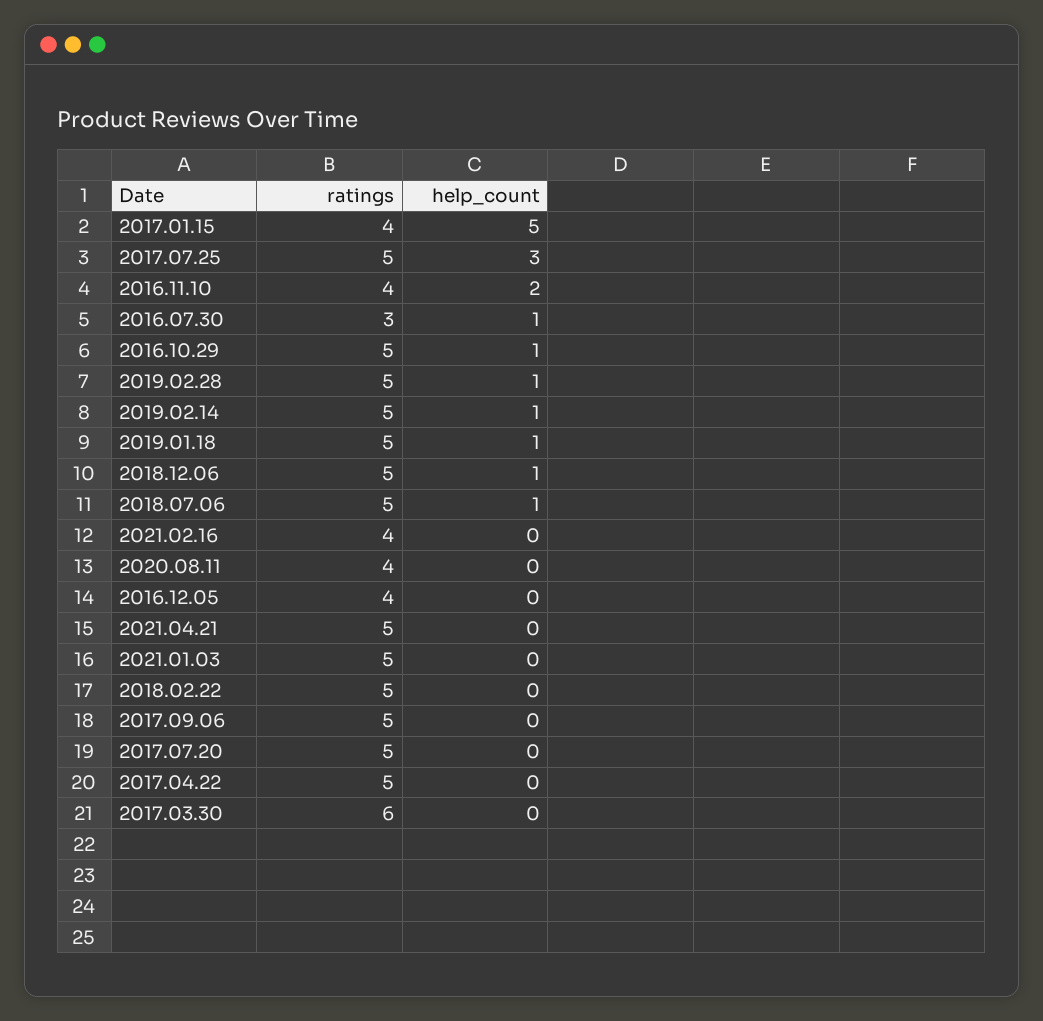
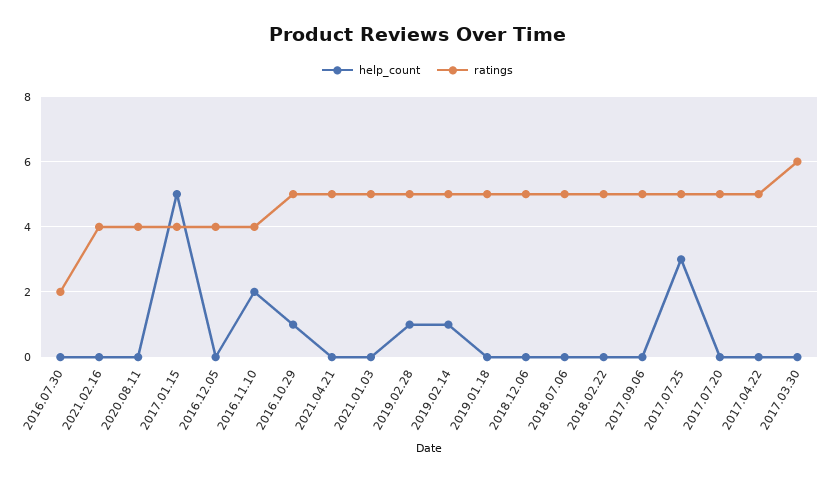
  {
    "ratings": {
      "2017.01.15": 4,
      "2017.07.25": 5,
      "2016.11.10": 4,
-     "2016.07.30": 3,
+     "2016.07.30": 2,
      "2016.10.29": 5,
      "2019.02.28": 5,
      "2019.02.14": 5,
      "2019.01.18": 5,
      "2018.12.06": 5,
      "2018.07.06": 5,
      "2021.02.16": 4,
      "2020.08.11": 4,
      "2016.12.05": 4,
      "2021.04.21": 5,
      "2021.01.03": 5,
      "2018.02.22": 5,
      "2017.09.06": 5,
      "2017.07.20": 5,
      "2017.04.22": 5,
      "2017.03.30": 6
    },
    "help_count": {
      "2017.01.15": 5,
      "2017.07.25": 3,
      "2016.11.10": 2,
-     "2016.07.30": 1,
+     "2016.07.30": 0,
      "2016.10.29": 1,
      "2019.02.28": 1,
      "2019.02.14": 1,
-     "2019.01.18": 1,
+     "2019.01.18": 0,
-     "2018.12.06": 1,
+     "2018.12.06": 0,
-     "2018.07.06": 1,
+     "2018.07.06": 0,
      "2021.02.16": 0,
      "2020.08.11": 0,
      "2016.12.05": 0,
      "2021.04.21": 0,
      "2021.01.03": 0,
      "2018.02.22": 0,
      "2017.09.06": 0,
      "2017.07.20": 0,
      "2017.04.22": 0,
      "2017.03.30": 0
    }
  }

